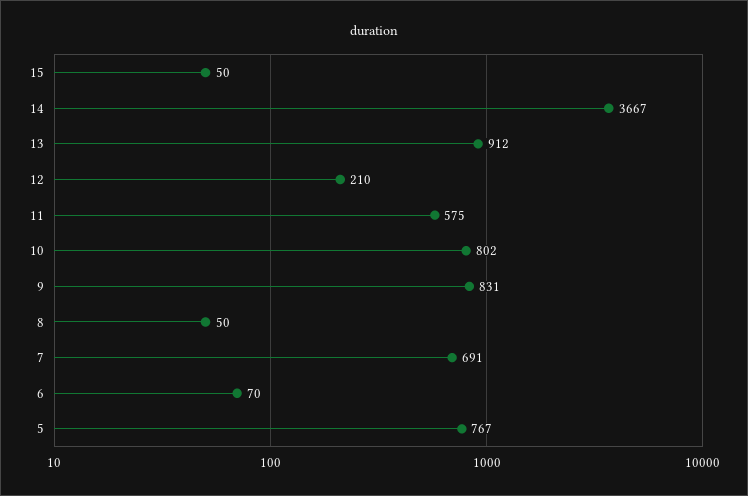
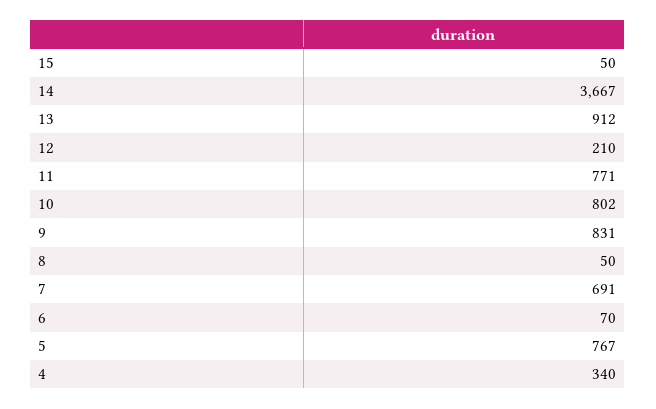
  {
    "15": 50,
    "14": 3667,
    "13": 912,
    "12": 210,
-   "11": 575,
+   "11": 771,
    "10": 802,
    "9": 831,
    "8": 50,
    "7": 691,
    "6": 70,
-   "5": 767
+   "5": 767,
+   "4": 340
  }

